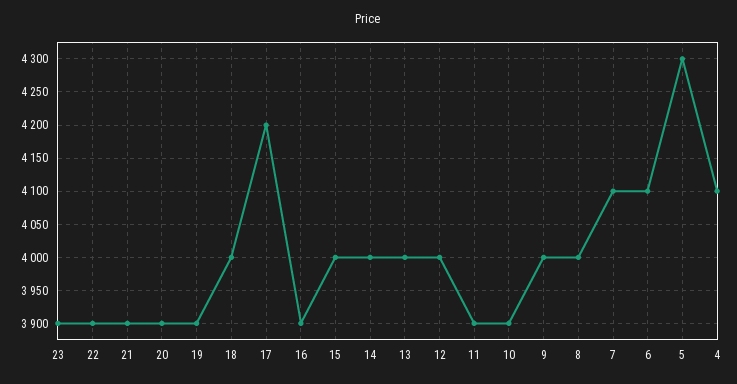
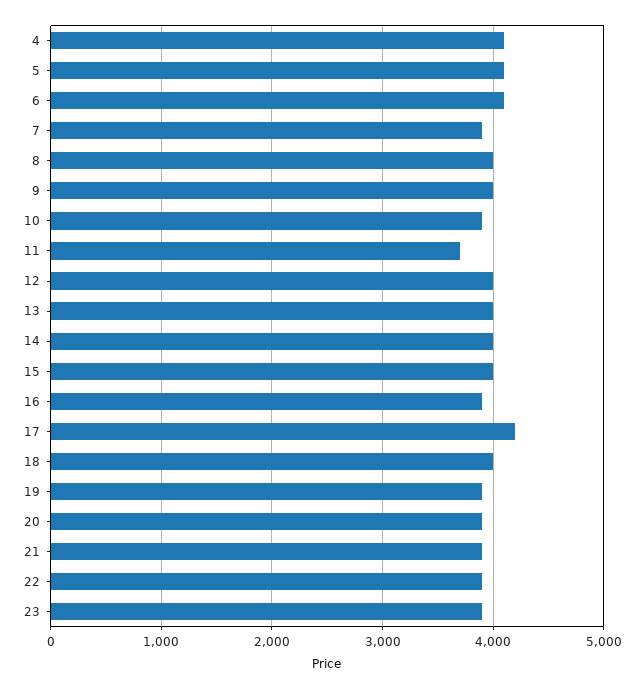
  {
    "23": 3900,
    "22": 3900,
    "21": 3900,
    "20": 3900,
    "19": 3900,
    "18": 4000,
    "17": 4200,
    "16": 3900,
    "15": 4000,
    "14": 4000,
    "13": 4000,
    "12": 4000,
-   "11": 3900,
+   "11": 3700,
    "10": 3900,
    "9": 4000,
    "8": 4000,
-   "7": 4100,
+   "7": 3900,
    "6": 4100,
-   "5": 4300,
+   "5": 4100,
    "4": 4100
  }

